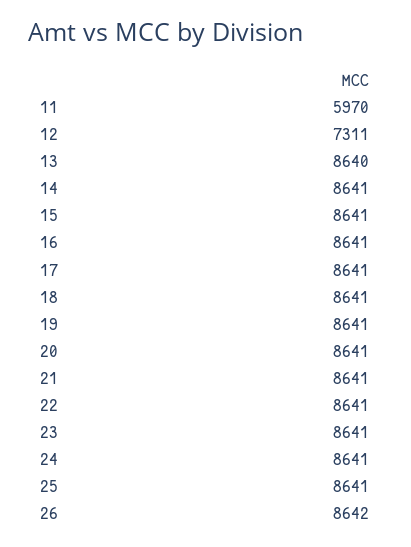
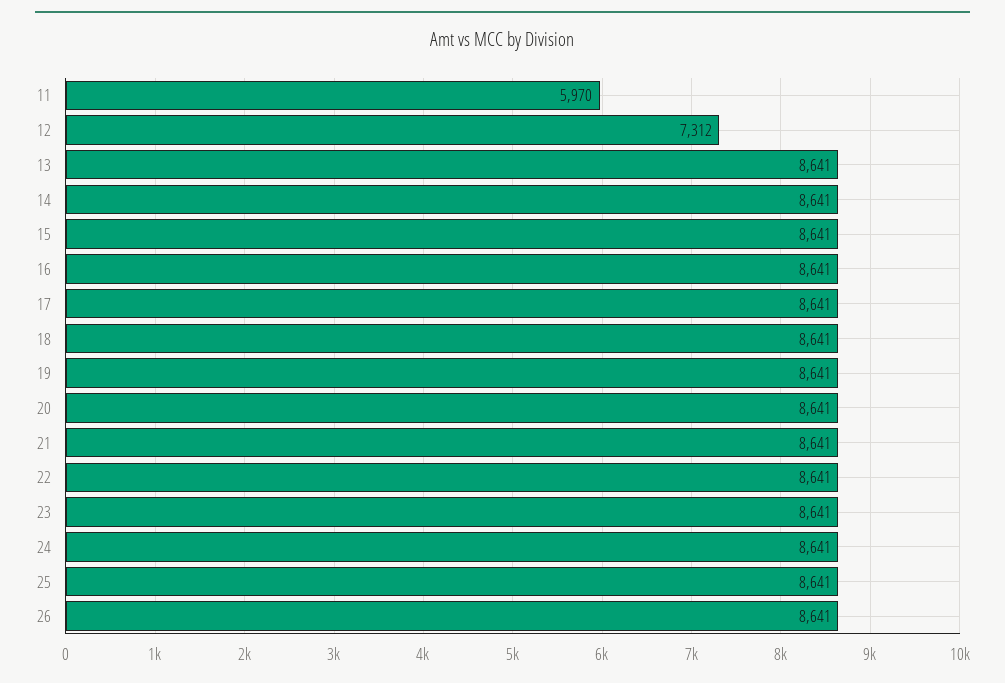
  {
    "11": 5970,
-   "12": 7311,
+   "12": 7312,
-   "13": 8640,
+   "13": 8641,
    "14": 8641,
    "15": 8641,
    "16": 8641,
    "17": 8641,
    "18": 8641,
    "19": 8641,
    "20": 8641,
    "21": 8641,
    "22": 8641,
    "23": 8641,
    "24": 8641,
    "25": 8641,
-   "26": 8642
+   "26": 8641
  }

